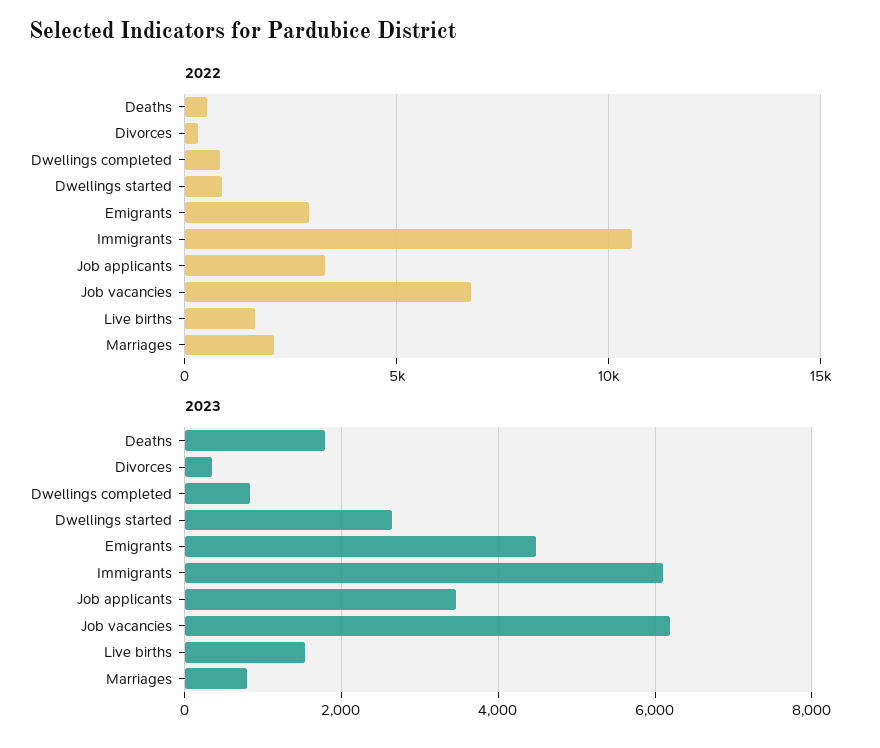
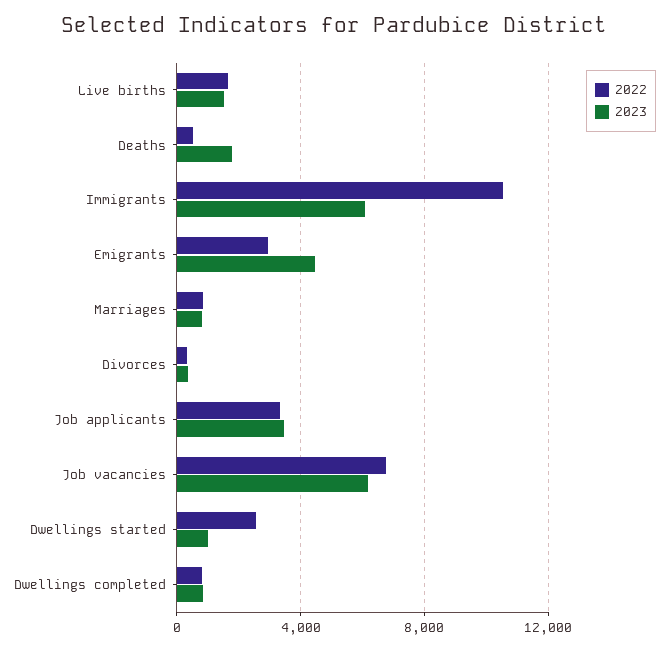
  {
    "2022": {
      "Deaths": 500,
      "Divorces": 500,
      "Dwellings completed": 1000,
-     "Dwellings started": 1000,
+     "Dwellings started": 2500,
      "Emigrants": 3000,
      "Immigrants": 10500,
      "Job applicants": 3500,
      "Job vacancies": 7000,
      "Live births": 1500,
-     "Marriages": 2000
+     "Marriages": 1000
    },
    "2023": {
      "Deaths": 1800,
      "Divorces": 400,
      "Dwellings completed": 800,
-     "Dwellings started": 2600,
+     "Dwellings started": 1000,
      "Emigrants": 4400,
      "Immigrants": 6000,
      "Job applicants": 3400,
      "Job vacancies": 6200,
      "Live births": 1600,
      "Marriages": 800
    }
  }

